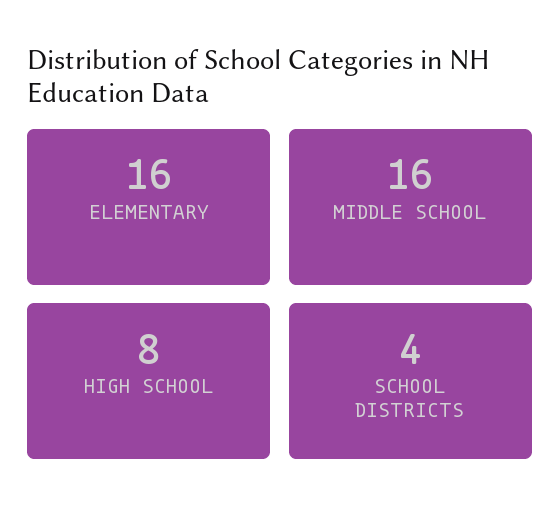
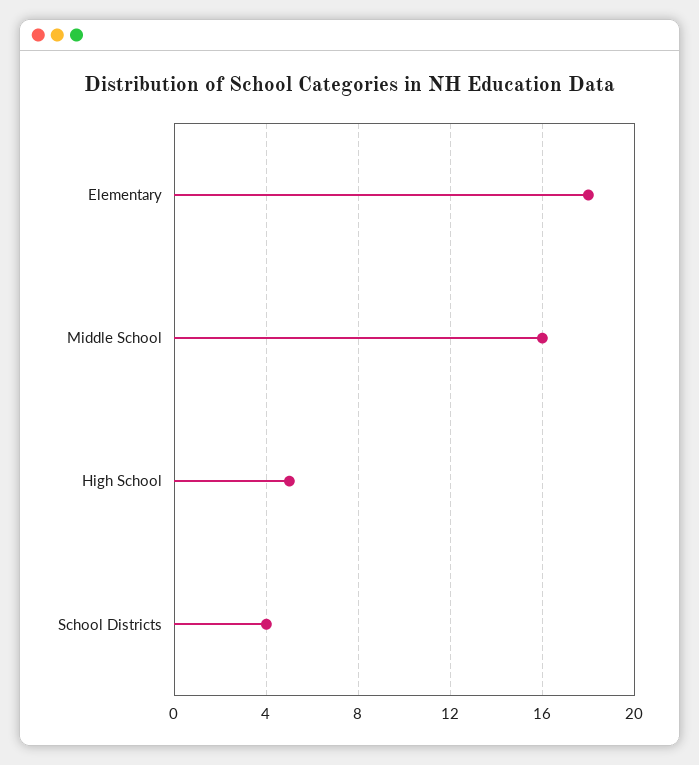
  {
-   "ELEMENTARY": 16,
+   "ELEMENTARY": 18,
    "MIDDLE SCHOOL": 16,
-   "HIGH SCHOOL": 8,
+   "HIGH SCHOOL": 5,
    "SCHOOL DISTRICTS": 4
  }

